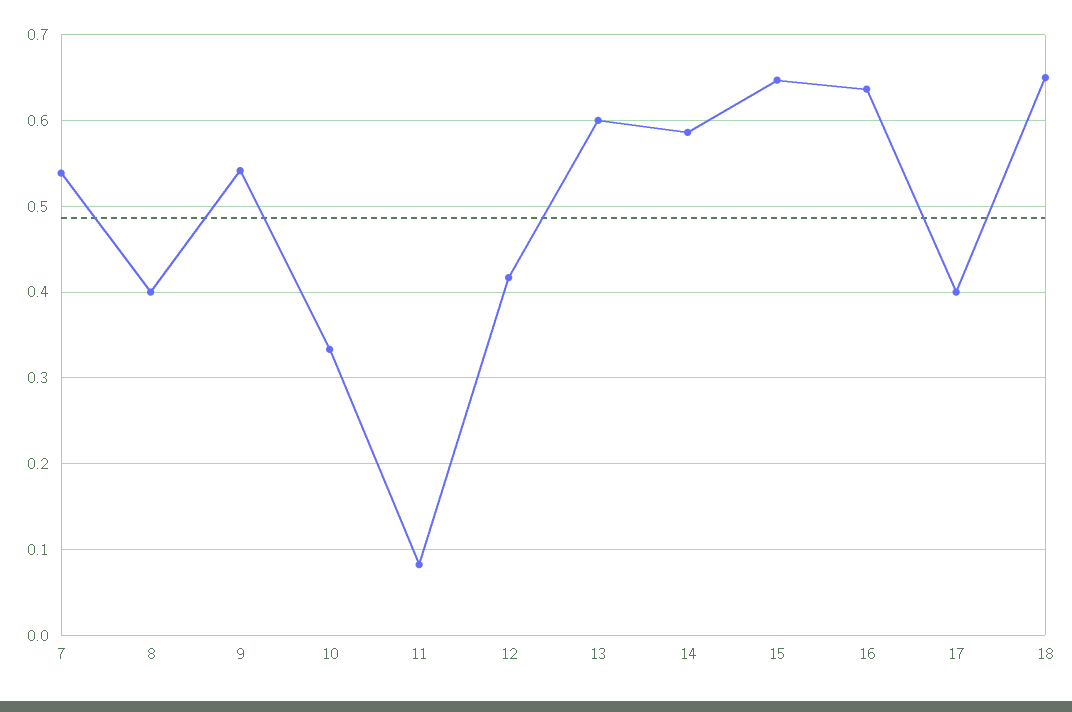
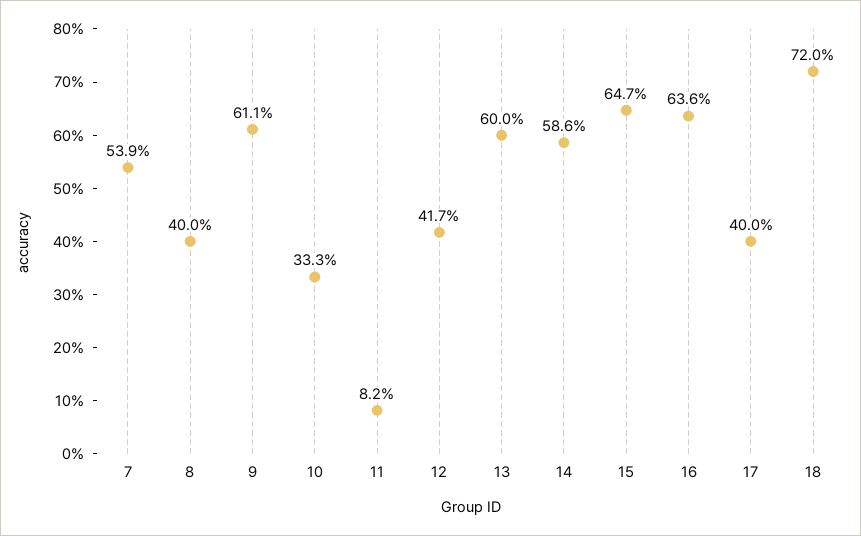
  {
    "7": 0.539,
    "8": 0.4,
-   "9": 0.54,
+   "9": 0.611,
    "10": 0.333,
    "11": 0.082,
    "12": 0.417,
    "13": 0.6,
    "14": 0.586,
    "15": 0.647,
    "16": 0.636,
    "17": 0.4,
-   "18": 0.65
+   "18": 0.72
  }

